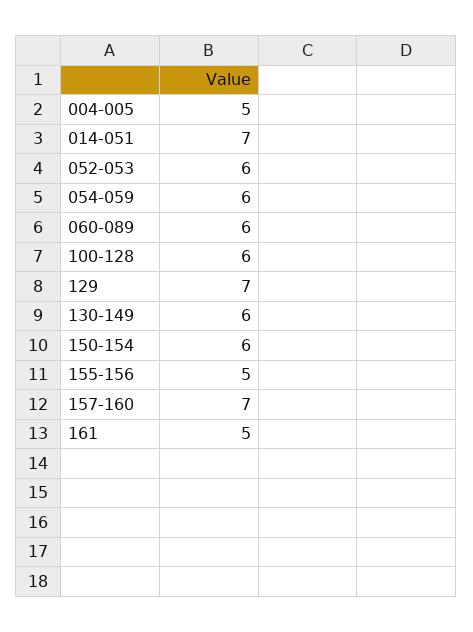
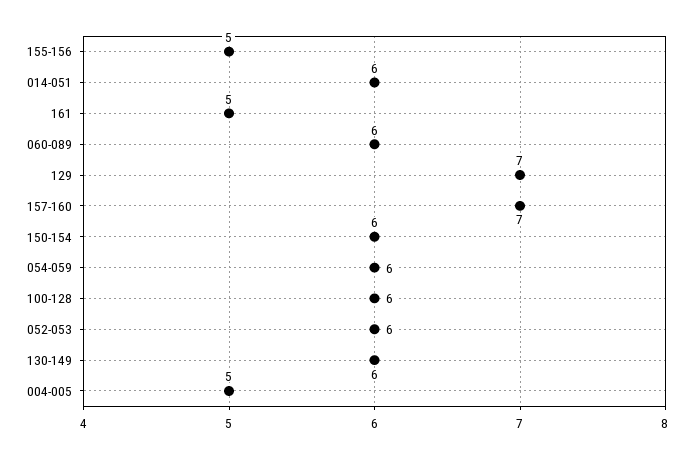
  {
    "004-005": 5,
-   "014-051": 7,
+   "014-051": 6,
    "052-053": 6,
    "054-059": 6,
    "060-089": 6,
    "100-128": 6,
    "129": 7,
    "130-149": 6,
    "150-154": 6,
    "155-156": 5,
    "157-160": 7,
    "161": 5
  }

